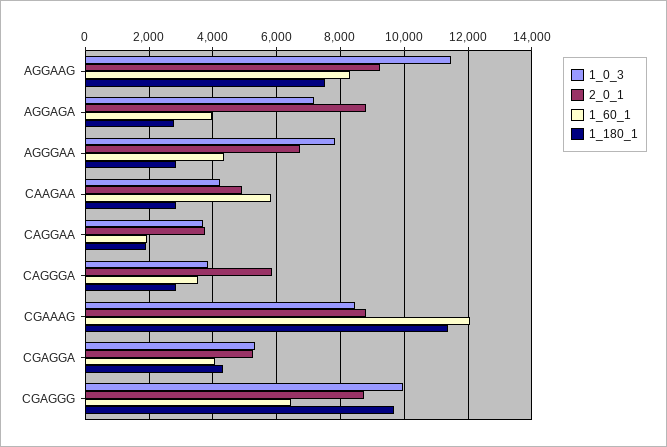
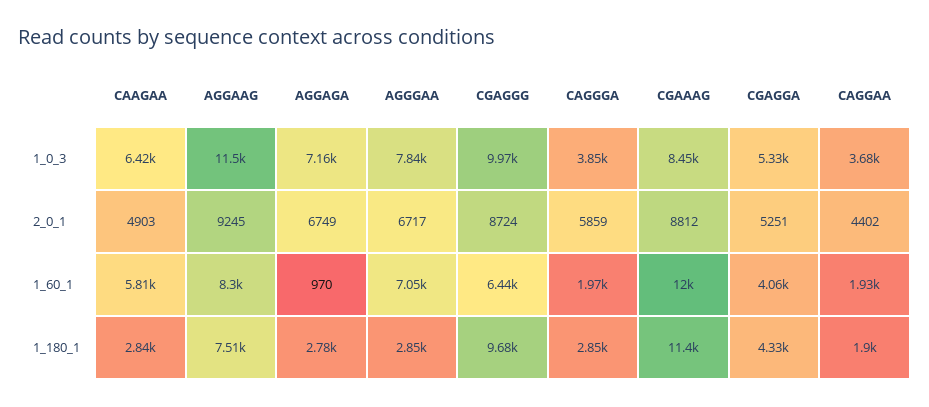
  {
    "1_0_3": {
      "AGGAAG": 11500,
      "AGGAGA": 7160,
      "AGGGAA": 7840,
-     "CAAGAA": 4200,
+     "CAAGAA": 6420,
      "CAGGAA": 3680,
      "CAGGGA": 3850,
      "CGAAAG": 8450,
      "CGAGGA": 5330,
      "CGAGGG": 9970
    },
    "2_0_1": {
      "AGGAAG": 9245,
-     "AGGAGA": 8800,
+     "AGGAGA": 6749,
      "AGGGAA": 6717,
      "CAAGAA": 4903,
-     "CAGGAA": 3800,
+     "CAGGAA": 4402,
      "CAGGGA": 5859,
      "CGAAAG": 8812,
      "CGAGGA": 5251,
      "CGAGGG": 8724
    },
    "1_60_1": {
      "AGGAAG": 8300,
-     "AGGAGA": 4000,
+     "AGGAGA": 970,
-     "AGGGAA": 4400,
+     "AGGGAA": 7050,
      "CAAGAA": 5810,
      "CAGGAA": 1930,
-     "CAGGGA": 3600,
+     "CAGGGA": 1970,
      "CGAAAG": 12000,
      "CGAGGA": 4060,
      "CGAGGG": 6440
    },
    "1_180_1": {
      "AGGAAG": 7510,
      "AGGAGA": 2780,
      "AGGGAA": 2850,
      "CAAGAA": 2840,
      "CAGGAA": 1900,
      "CAGGGA": 2850,
      "CGAAAG": 11400,
      "CGAGGA": 4330,
      "CGAGGG": 9680
    }
  }

